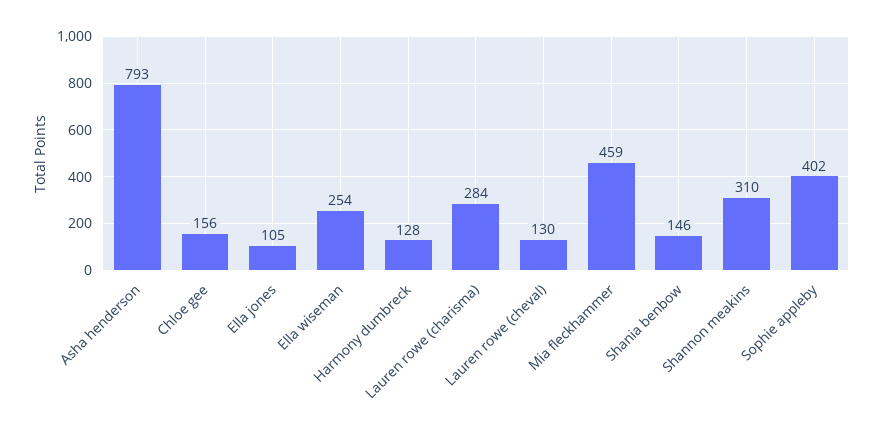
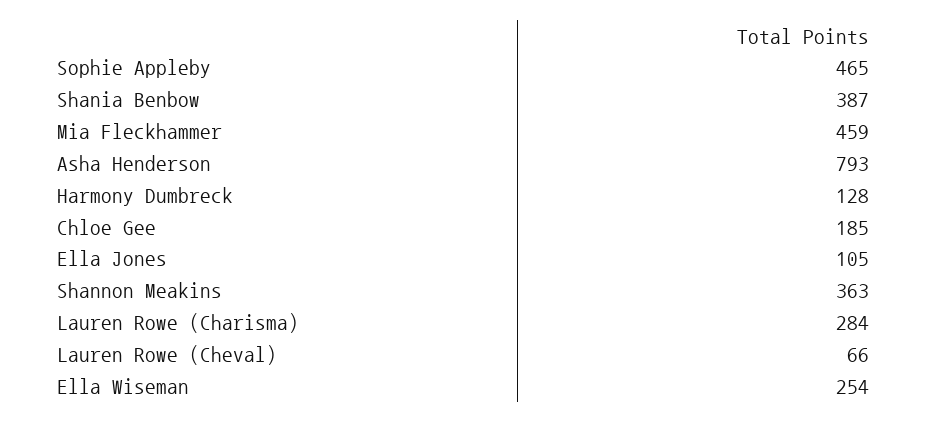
  {
    "Asha henderson": 793,
-   "Chloe gee": 156,
+   "Chloe gee": 185,
    "Ella jones": 105,
    "Ella wiseman": 254,
    "Harmony dumbreck": 128,
    "Lauren rowe (charisma)": 284,
-   "Lauren rowe (cheval)": 130,
+   "Lauren rowe (cheval)": 66,
    "Mia fleckhammer": 459,
-   "Shania benbow": 146,
+   "Shania benbow": 387,
-   "Shannon meakins": 310,
+   "Shannon meakins": 363,
-   "Sophie appleby": 402
+   "Sophie appleby": 465
  }

